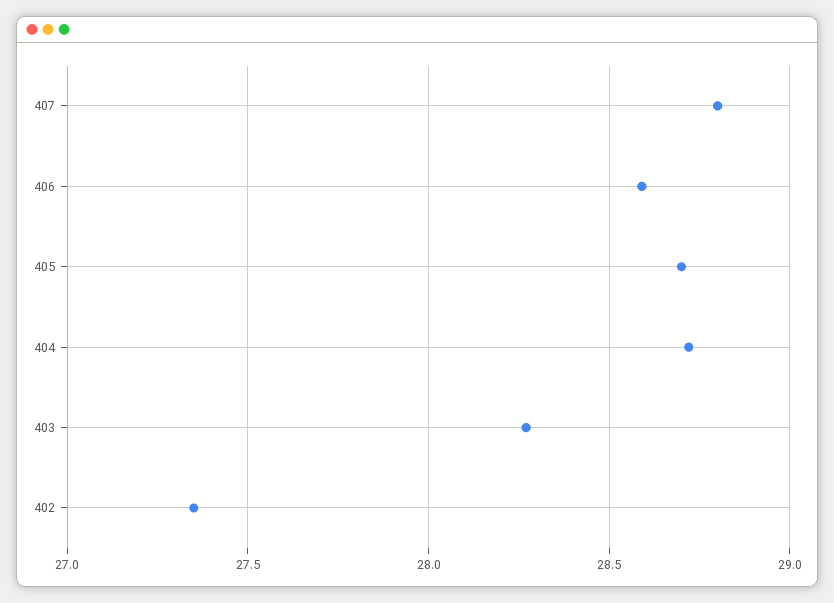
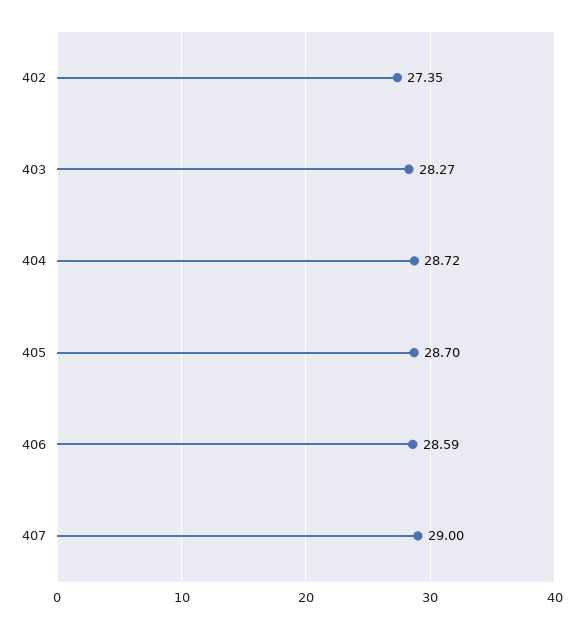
  {
-   "407": 28.8,
+   "407": 29,
    "406": 28.59,
    "405": 28.7,
    "404": 28.72,
    "403": 28.27,
    "402": 27.35
  }

